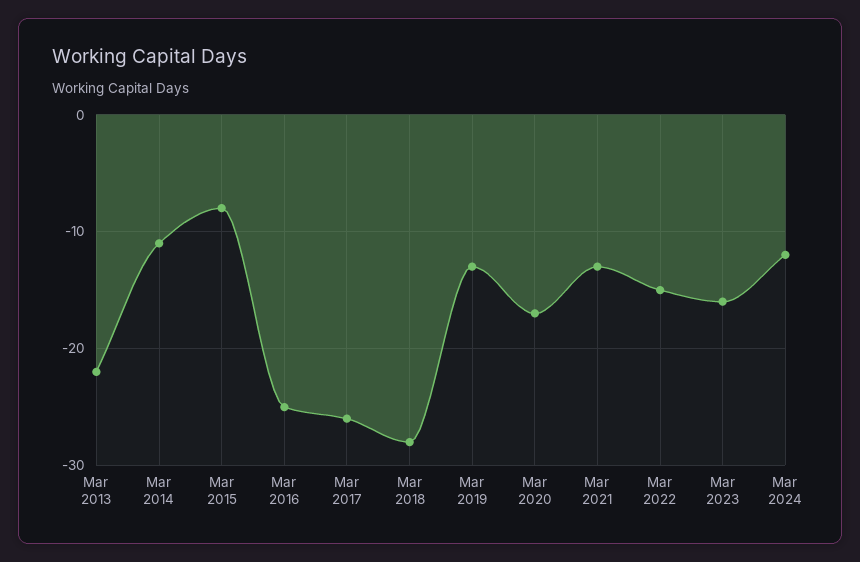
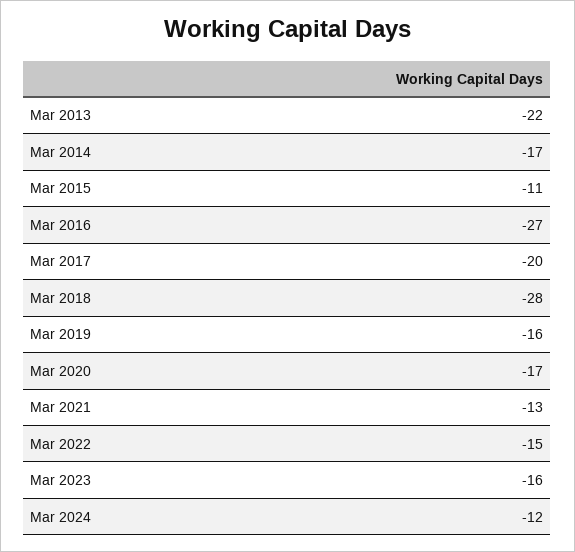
  {
    "Mar 2013": -22,
-   "Mar 2014": -11,
+   "Mar 2014": -17,
-   "Mar 2015": -8,
+   "Mar 2015": -11,
-   "Mar 2016": -25,
+   "Mar 2016": -27,
-   "Mar 2017": -26,
+   "Mar 2017": -20,
    "Mar 2018": -28,
-   "Mar 2019": -13,
+   "Mar 2019": -16,
    "Mar 2020": -17,
    "Mar 2021": -13,
    "Mar 2022": -15,
    "Mar 2023": -16,
    "Mar 2024": -12
  }

